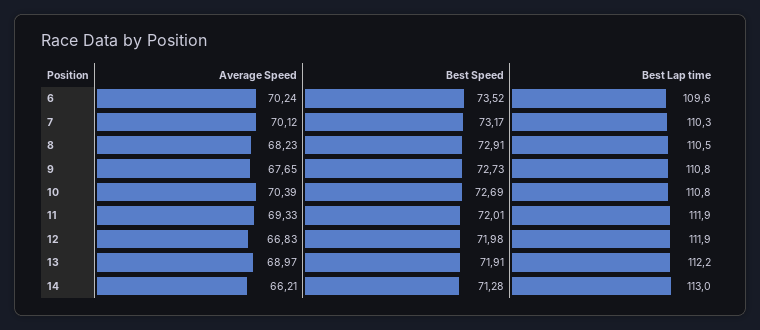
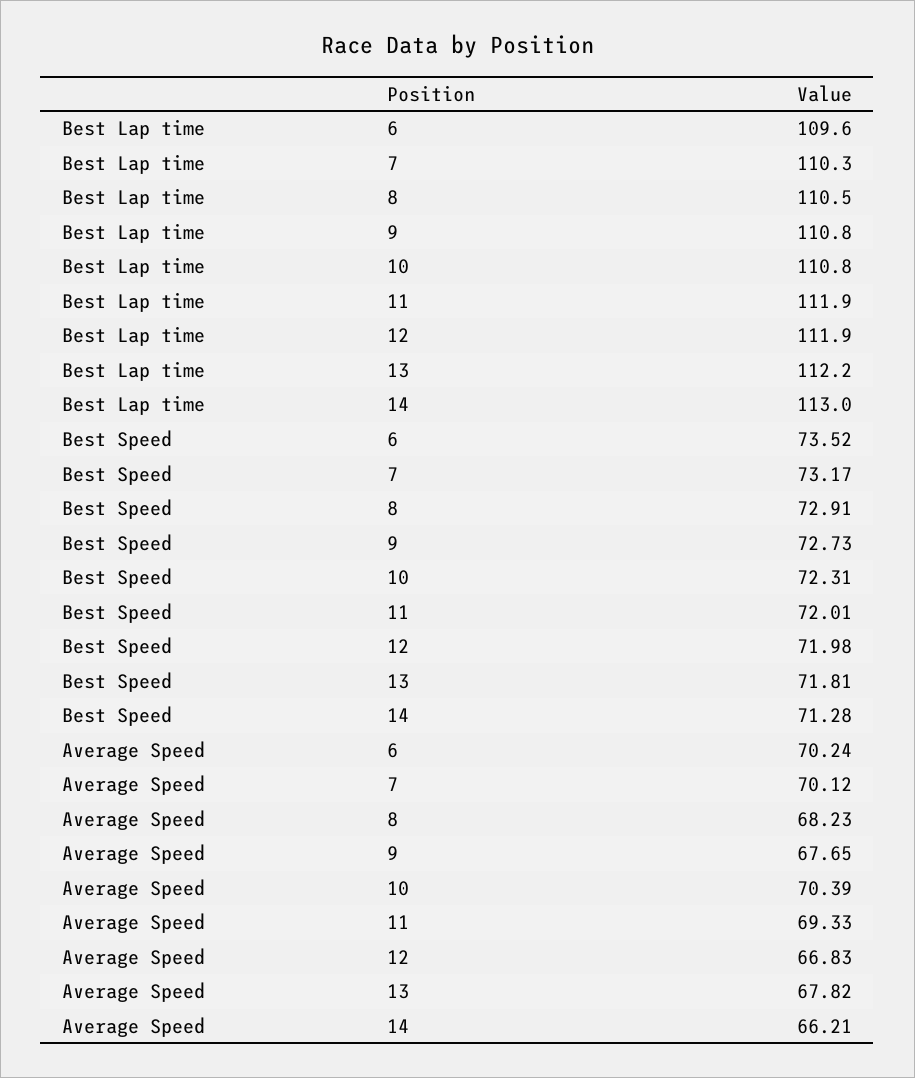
  {
    "Average Speed": {
      "6": 70.24,
      "7": 70.12,
      "8": 68.23,
      "9": 67.65,
      "10": 70.39,
      "11": 69.33,
      "12": 66.83,
-     "13": 68.97,
+     "13": 67.82,
      "14": 66.21
    },
    "Best Speed": {
      "6": 73.52,
      "7": 73.17,
      "8": 72.91,
      "9": 72.73,
-     "10": 72.69,
+     "10": 72.31,
      "11": 72.01,
      "12": 71.98,
-     "13": 71.91,
+     "13": 71.81,
      "14": 71.28
    },
    "Best Lap time": {
      "6": 109.6,
      "7": 110.3,
      "8": 110.5,
      "9": 110.8,
      "10": 110.8,
      "11": 111.9,
      "12": 111.9,
      "13": 112.2,
      "14": 113
    }
  }

